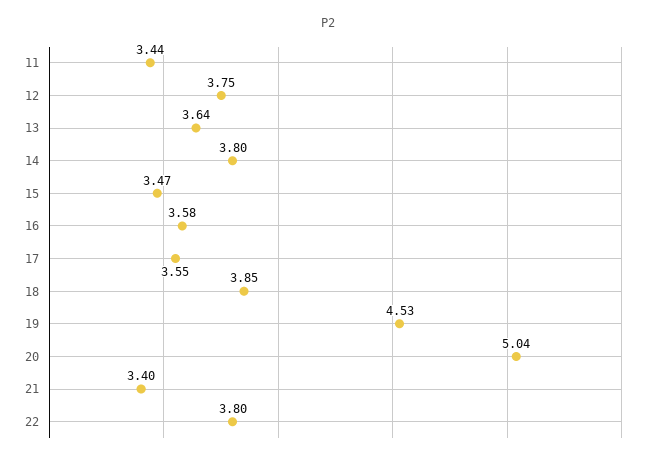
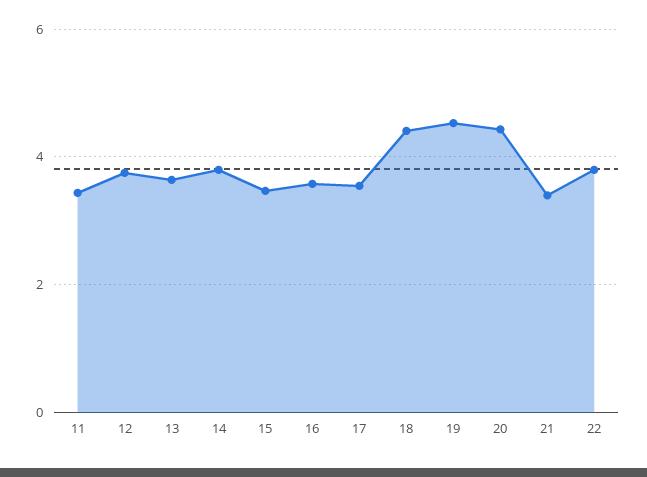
  {
    "11": 3.44,
    "12": 3.75,
    "13": 3.64,
    "14": 3.8,
    "15": 3.47,
    "16": 3.58,
    "17": 3.55,
-   "18": 3.85,
+   "18": 4.4,
    "19": 4.53,
-   "20": 5.04,
+   "20": 4.4,
    "21": 3.4,
    "22": 3.8
  }

